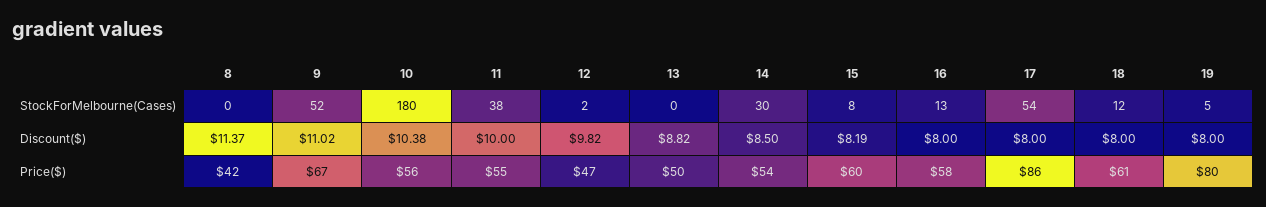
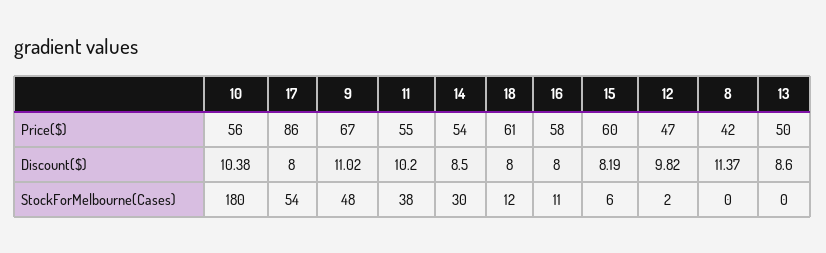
  {
    "8": {
      "StockForMelbourne(Cases)": 0,
      "Discount($)": 11.37,
      "Price($)": 42
    },
    "9": {
-     "StockForMelbourne(Cases)": 52,
+     "StockForMelbourne(Cases)": 48,
      "Discount($)": 11.02,
      "Price($)": 67
    },
    "10": {
      "StockForMelbourne(Cases)": 180,
      "Discount($)": 10.38,
      "Price($)": 56
    },
    "11": {
      "StockForMelbourne(Cases)": 38,
-     "Discount($)": 10,
+     "Discount($)": 10.2,
      "Price($)": 55
    },
    "12": {
      "StockForMelbourne(Cases)": 2,
      "Discount($)": 9.82,
      "Price($)": 47
    },
    "13": {
      "StockForMelbourne(Cases)": 0,
-     "Discount($)": 8.82,
+     "Discount($)": 8.6,
      "Price($)": 50
    },
    "14": {
      "StockForMelbourne(Cases)": 30,
      "Discount($)": 8.5,
      "Price($)": 54
    },
    "15": {
-     "StockForMelbourne(Cases)": 8,
+     "StockForMelbourne(Cases)": 6,
      "Discount($)": 8.19,
      "Price($)": 60
    },
    "16": {
-     "StockForMelbourne(Cases)": 13,
+     "StockForMelbourne(Cases)": 11,
      "Discount($)": 8,
      "Price($)": 58
    },
    "17": {
      "StockForMelbourne(Cases)": 54,
      "Discount($)": 8,
      "Price($)": 86
    },
    "18": {
      "StockForMelbourne(Cases)": 12,
      "Discount($)": 8,
      "Price($)": 61
-   },
+   }
-   "19": {
-     "StockForMelbourne(Cases)": 5,
-     "Discount($)": 8,
-     "Price($)": 80
-   }
  }

